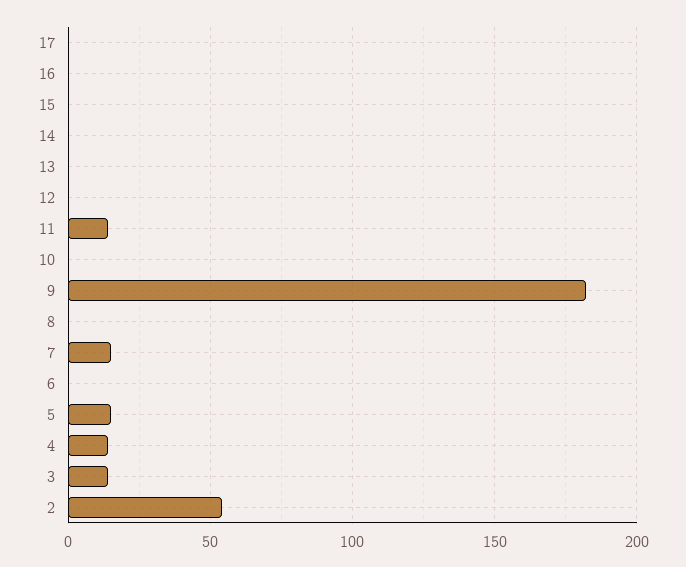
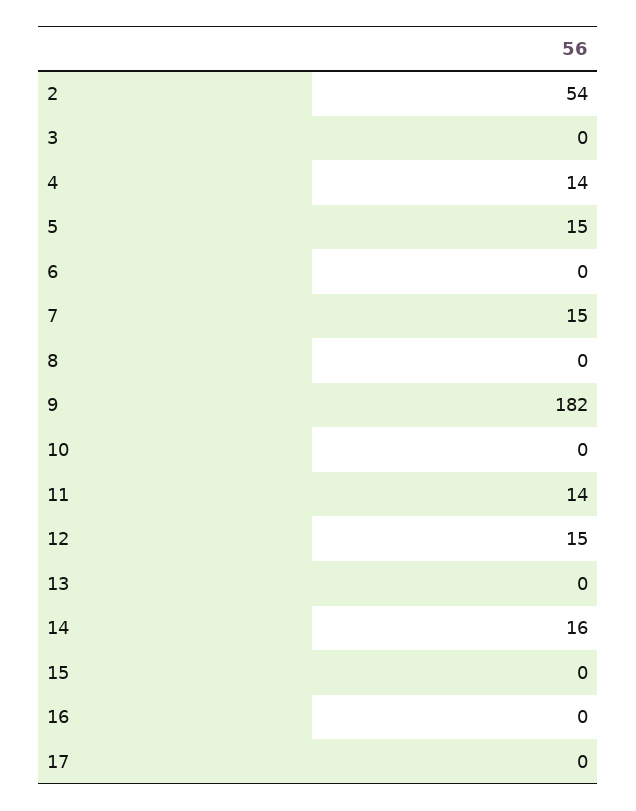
  {
    "17": 0,
    "16": 0,
    "15": 0,
-   "14": 0,
+   "14": 16,
    "13": 0,
-   "12": 0,
+   "12": 15,
    "11": 14,
    "10": 0,
    "9": 182,
    "8": 0,
    "7": 15,
    "6": 0,
    "5": 15,
    "4": 14,
-   "3": 15,
+   "3": 0,
    "2": 54
  }

